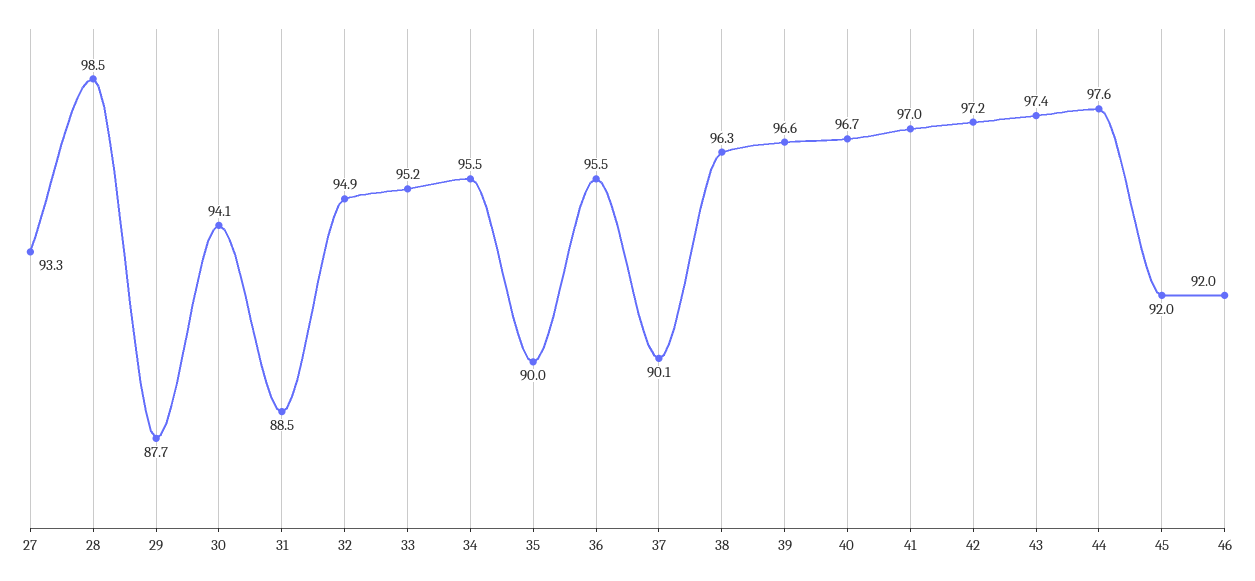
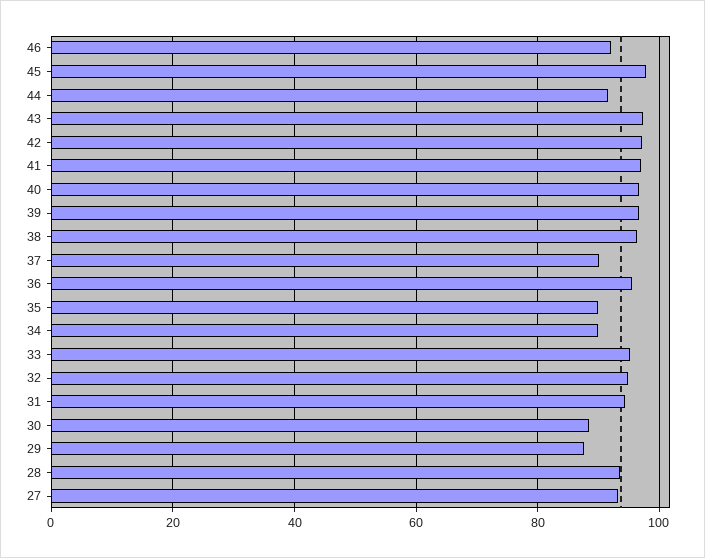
  {
    "27": 93.3,
-   "28": 98.5,
+   "28": 94,
    "29": 87.7,
-   "30": 94.1,
+   "30": 88,
-   "31": 88.5,
+   "31": 94,
    "32": 94.9,
    "33": 95.2,
-   "34": 95.5,
+   "34": 90,
    "35": 90,
    "36": 95.5,
    "37": 90.1,
    "38": 96.3,
    "39": 96.6,
    "40": 96.7,
    "41": 97,
    "42": 97.2,
    "43": 97.4,
-   "44": 97.6,
+   "44": 92,
-   "45": 92,
+   "45": 98,
    "46": 92
  }

